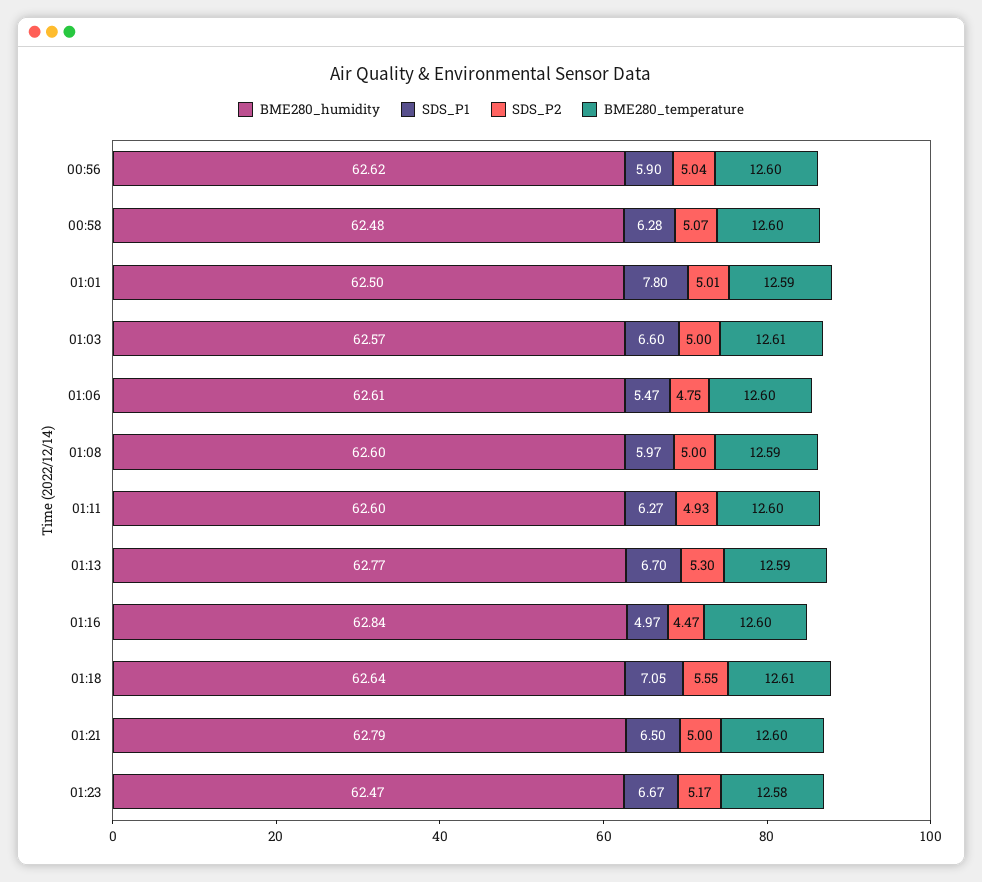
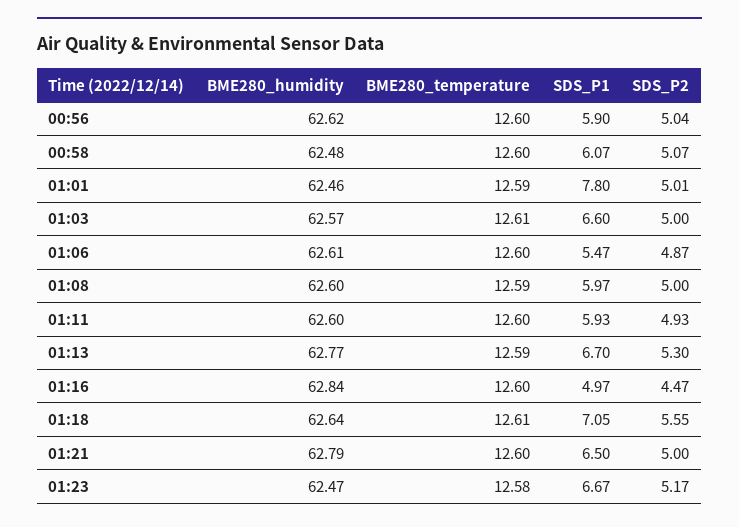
  {
    "BME280_humidity": {
      "00:56": 62.62,
      "00:58": 62.48,
-     "01:01": 62.5,
+     "01:01": 62.46,
      "01:03": 62.57,
      "01:06": 62.61,
      "01:08": 62.6,
      "01:11": 62.6,
      "01:13": 62.77,
      "01:16": 62.84,
      "01:18": 62.64,
      "01:21": 62.79,
      "01:23": 62.47
    },
    "SDS_P1": {
      "00:56": 5.9,
-     "00:58": 6.28,
+     "00:58": 6.07,
      "01:01": 7.8,
      "01:03": 6.6,
      "01:06": 5.47,
      "01:08": 5.97,
-     "01:11": 6.27,
+     "01:11": 5.93,
      "01:13": 6.7,
      "01:16": 4.97,
      "01:18": 7.05,
      "01:21": 6.5,
      "01:23": 6.67
    },
    "SDS_P2": {
      "00:56": 5.04,
      "00:58": 5.07,
      "01:01": 5.01,
      "01:03": 5,
-     "01:06": 4.75,
+     "01:06": 4.87,
      "01:08": 5,
      "01:11": 4.93,
      "01:13": 5.3,
      "01:16": 4.47,
      "01:18": 5.55,
      "01:21": 5,
      "01:23": 5.17
    },
    "BME280_temperature": {
      "00:56": 12.6,
      "00:58": 12.6,
      "01:01": 12.59,
      "01:03": 12.61,
      "01:06": 12.6,
      "01:08": 12.59,
      "01:11": 12.6,
      "01:13": 12.59,
      "01:16": 12.6,
      "01:18": 12.61,
      "01:21": 12.6,
      "01:23": 12.58
    }
  }

